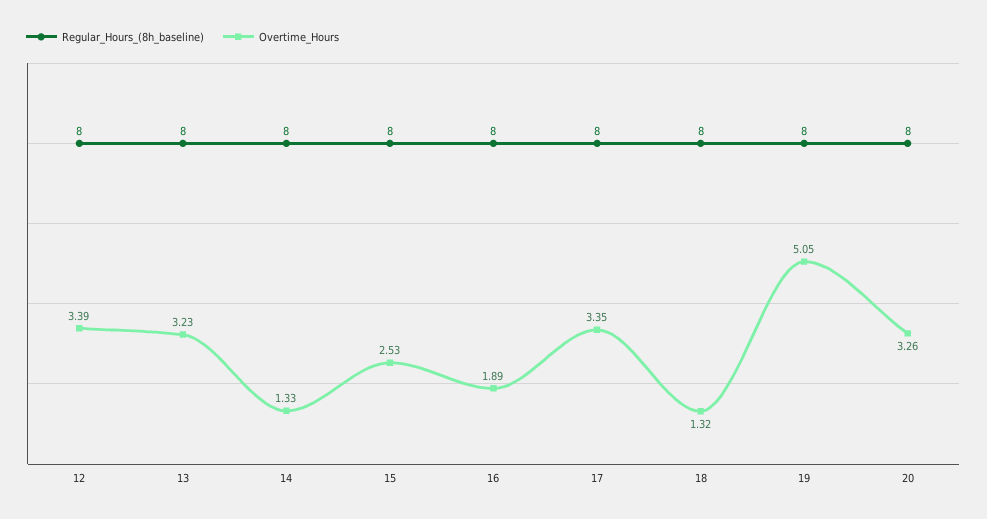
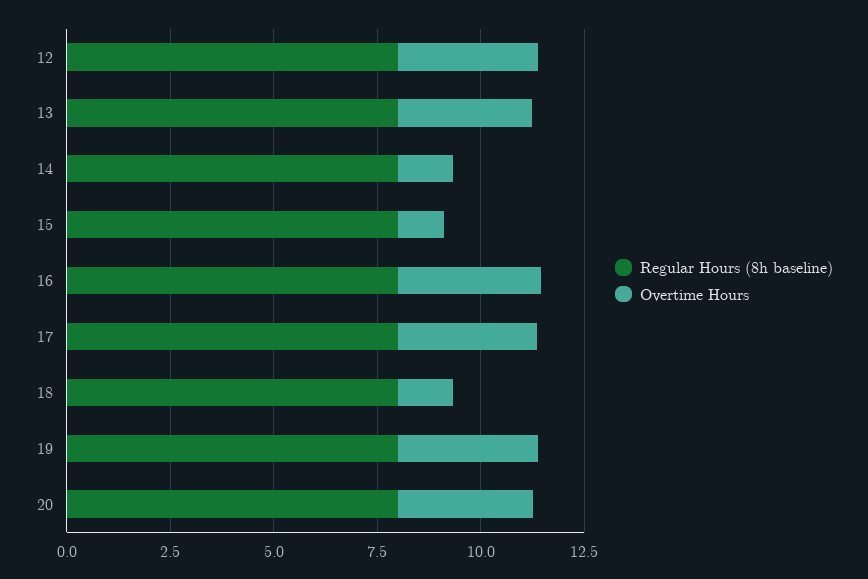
  {
    "Regular_Hours_(8h_baseline)": {
      "12": 8,
      "13": 8,
      "14": 8,
      "15": 8,
      "16": 8,
      "17": 8,
      "18": 8,
      "19": 8,
      "20": 8
    },
    "Overtime_Hours": {
      "12": 3.39,
      "13": 3.23,
      "14": 1.33,
-     "15": 2.53,
+     "15": 1,
-     "16": 1.89,
+     "16": 3.5,
      "17": 3.35,
      "18": 1.32,
-     "19": 5.05,
+     "19": 3.5,
      "20": 3.26
    }
  }

